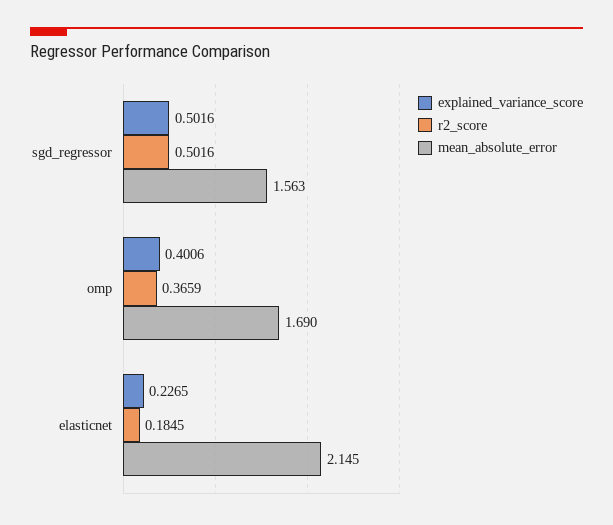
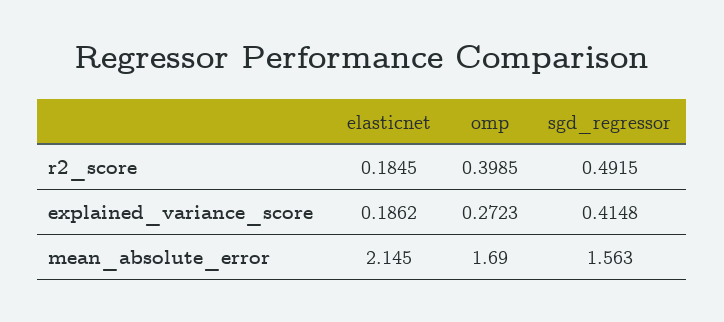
  {
    "explained_variance_score": {
-     "sgd_regressor": 0.5016,
+     "sgd_regressor": 0.4148,
-     "omp": 0.4006,
+     "omp": 0.2723,
-     "elasticnet": 0.2265
+     "elasticnet": 0.1862
    },
    "r2_score": {
-     "sgd_regressor": 0.5016,
+     "sgd_regressor": 0.4915,
-     "omp": 0.3659,
+     "omp": 0.3985,
      "elasticnet": 0.1845
    },
    "mean_absolute_error": {
      "sgd_regressor": 1.563,
      "omp": 1.69,
      "elasticnet": 2.145
    }
  }

